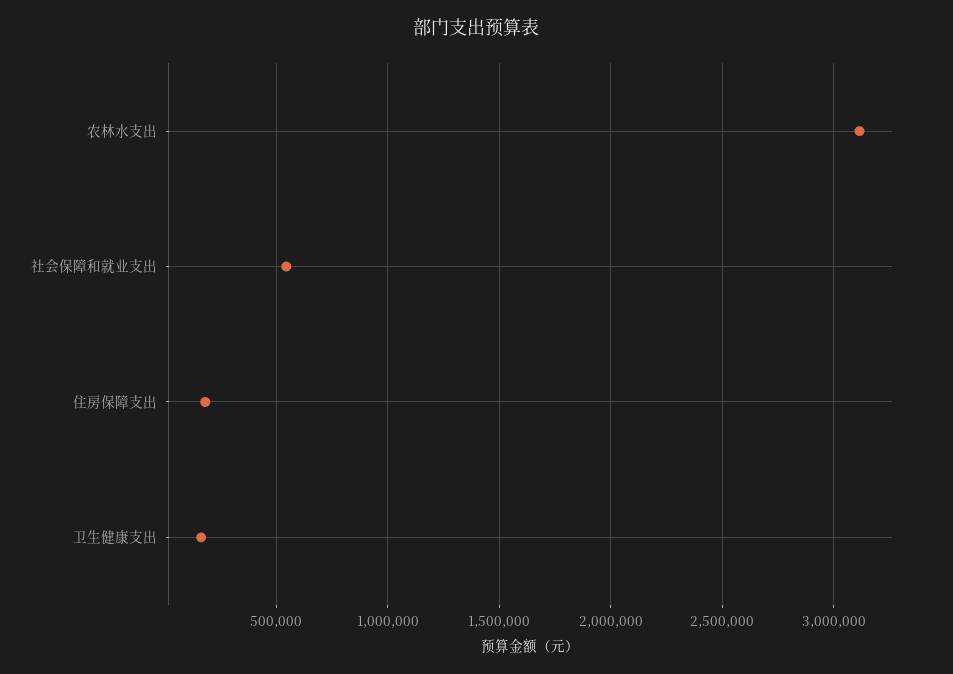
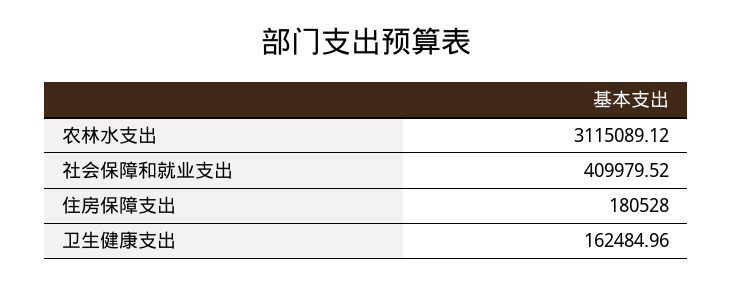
  {
    "农林水支出": 3115089.12,
-   "社会保障和就业支出": 550000,
+   "社会保障和就业支出": 409979.52,
    "住房保障支出": 180528,
    "卫生健康支出": 162484.96
  }

